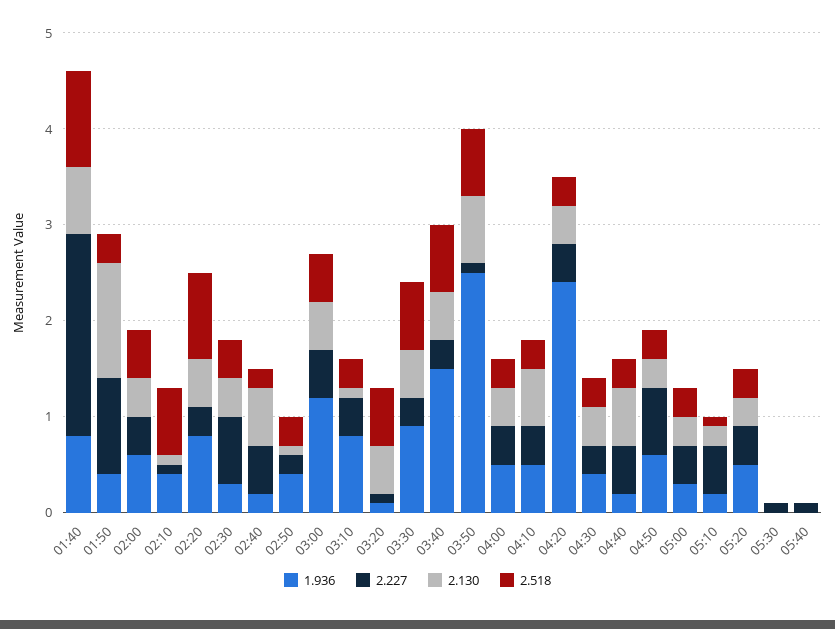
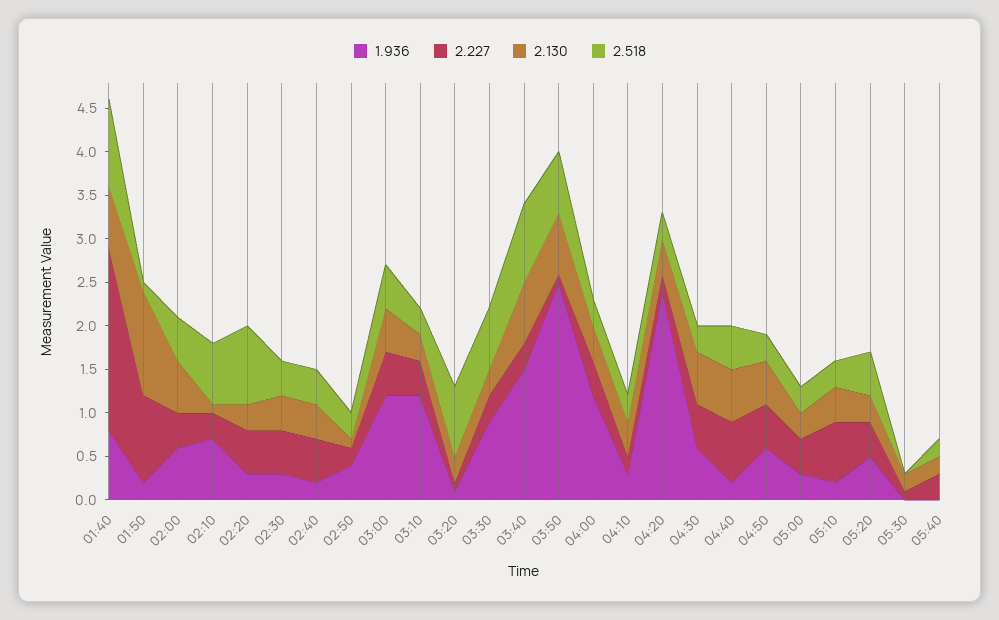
  {
    "1.936": {
      "01:40": 0.8,
-     "01:50": 0.4,
+     "01:50": 0.2,
      "02:00": 0.6,
-     "02:10": 0.4,
+     "02:10": 0.7,
-     "02:20": 0.8,
+     "02:20": 0.3,
      "02:30": 0.3,
      "02:40": 0.2,
      "02:50": 0.4,
      "03:00": 1.2,
-     "03:10": 0.8,
+     "03:10": 1.2,
      "03:20": 0.1,
      "03:30": 0.9,
      "03:40": 1.5,
      "03:50": 2.5,
-     "04:00": 0.5,
+     "04:00": 1.2,
-     "04:10": 0.5,
+     "04:10": 0.3,
      "04:20": 2.4,
-     "04:30": 0.4,
+     "04:30": 0.6,
      "04:40": 0.2,
      "04:50": 0.6,
      "05:00": 0.3,
      "05:10": 0.2,
      "05:20": 0.5,
      "05:30": 0,
      "05:40": 0
    },
    "2.227": {
      "01:40": 2.1,
      "01:50": 1,
      "02:00": 0.4,
-     "02:10": 0.1,
+     "02:10": 0.3,
-     "02:20": 0.3,
+     "02:20": 0.5,
-     "02:30": 0.7,
+     "02:30": 0.5,
      "02:40": 0.5,
      "02:50": 0.2,
      "03:00": 0.5,
      "03:10": 0.4,
      "03:20": 0.1,
      "03:30": 0.3,
      "03:40": 0.3,
      "03:50": 0.1,
      "04:00": 0.4,
-     "04:10": 0.4,
+     "04:10": 0.2,
-     "04:20": 0.4,
+     "04:20": 0.2,
-     "04:30": 0.3,
+     "04:30": 0.5,
-     "04:40": 0.5,
+     "04:40": 0.7,
-     "04:50": 0.7,
+     "04:50": 0.5,
      "05:00": 0.4,
-     "05:10": 0.5,
+     "05:10": 0.7,
      "05:20": 0.4,
      "05:30": 0.1,
-     "05:40": 0.1
+     "05:40": 0.3
    },
    "2.130": {
      "01:40": 0.7,
      "01:50": 1.2,
-     "02:00": 0.4,
+     "02:00": 0.6,
      "02:10": 0.1,
-     "02:20": 0.5,
+     "02:20": 0.3,
      "02:30": 0.4,
-     "02:40": 0.6,
+     "02:40": 0.4,
      "02:50": 0.1,
      "03:00": 0.5,
-     "03:10": 0.1,
+     "03:10": 0.3,
-     "03:20": 0.5,
+     "03:20": 0.3,
-     "03:30": 0.5,
+     "03:30": 0.3,
-     "03:40": 0.5,
+     "03:40": 0.7,
      "03:50": 0.7,
      "04:00": 0.4,
-     "04:10": 0.6,
+     "04:10": 0.4,
      "04:20": 0.4,
-     "04:30": 0.4,
+     "04:30": 0.6,
      "04:40": 0.6,
-     "04:50": 0.3,
+     "04:50": 0.5,
      "05:00": 0.3,
-     "05:10": 0.2,
+     "05:10": 0.4,
      "05:20": 0.3,
-     "05:30": 0,
+     "05:30": 0.2,
-     "05:40": 0
+     "05:40": 0.2
    },
    "2.518": {
      "01:40": 1,
-     "01:50": 0.3,
+     "01:50": 0.1,
      "02:00": 0.5,
      "02:10": 0.7,
      "02:20": 0.9,
      "02:30": 0.4,
-     "02:40": 0.2,
+     "02:40": 0.4,
      "02:50": 0.3,
      "03:00": 0.5,
      "03:10": 0.3,
-     "03:20": 0.6,
+     "03:20": 0.8,
      "03:30": 0.7,
-     "03:40": 0.7,
+     "03:40": 0.9,
      "03:50": 0.7,
      "04:00": 0.3,
      "04:10": 0.3,
      "04:20": 0.3,
      "04:30": 0.3,
-     "04:40": 0.3,
+     "04:40": 0.5,
      "04:50": 0.3,
      "05:00": 0.3,
-     "05:10": 0.1,
+     "05:10": 0.3,
-     "05:20": 0.3,
+     "05:20": 0.5,
      "05:30": 0,
-     "05:40": 0
+     "05:40": 0.2
    }
  }

